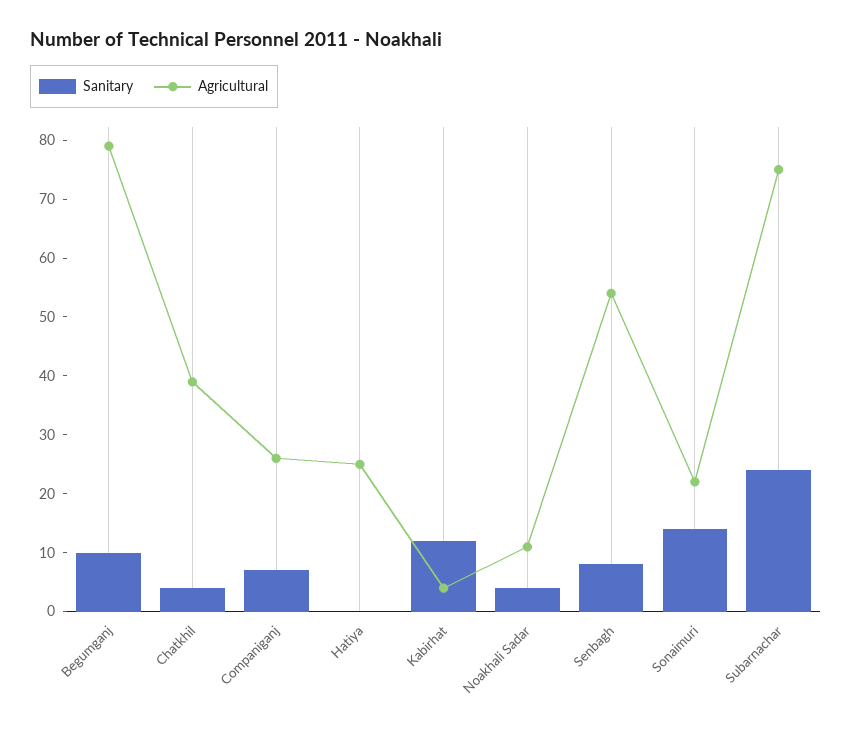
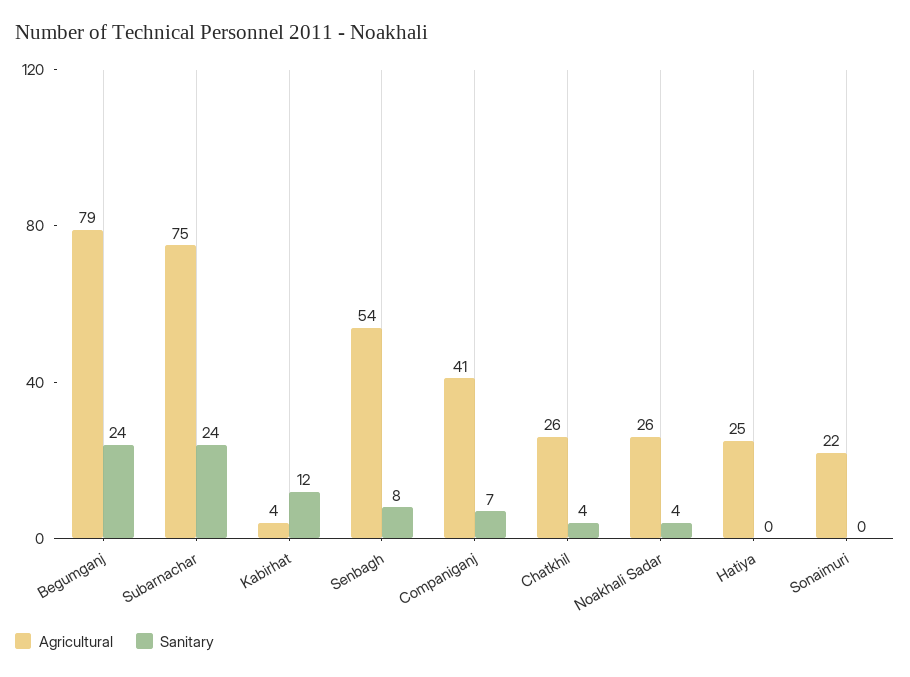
  {
    "Sanitary": {
-     "Begumganj": 10,
+     "Begumganj": 24,
      "Chatkhil": 4,
      "Companiganj": 7,
      "Hatiya": 0,
      "Kabirhat": 12,
      "Noakhali Sadar": 4,
      "Senbagh": 8,
-     "Sonaimuri": 15,
+     "Sonaimuri": 0,
      "Subarnachar": 24
    },
    "Agricultural": {
      "Begumganj": 79,
-     "Chatkhil": 40,
+     "Chatkhil": 26,
-     "Companiganj": 25,
+     "Companiganj": 41,
      "Hatiya": 25,
      "Kabirhat": 4,
-     "Noakhali Sadar": 10,
+     "Noakhali Sadar": 26,
      "Senbagh": 54,
      "Sonaimuri": 22,
      "Subarnachar": 75
    }
  }

